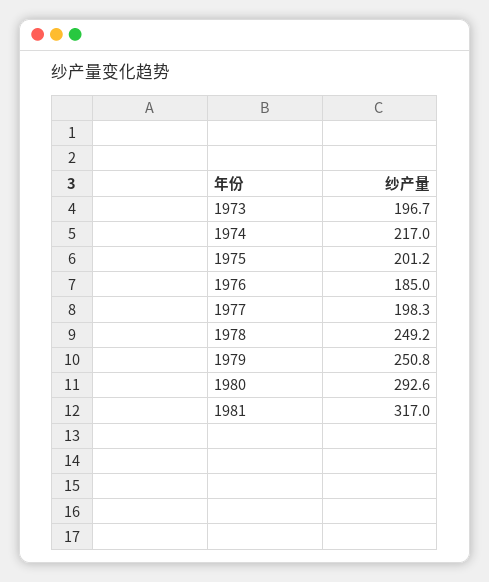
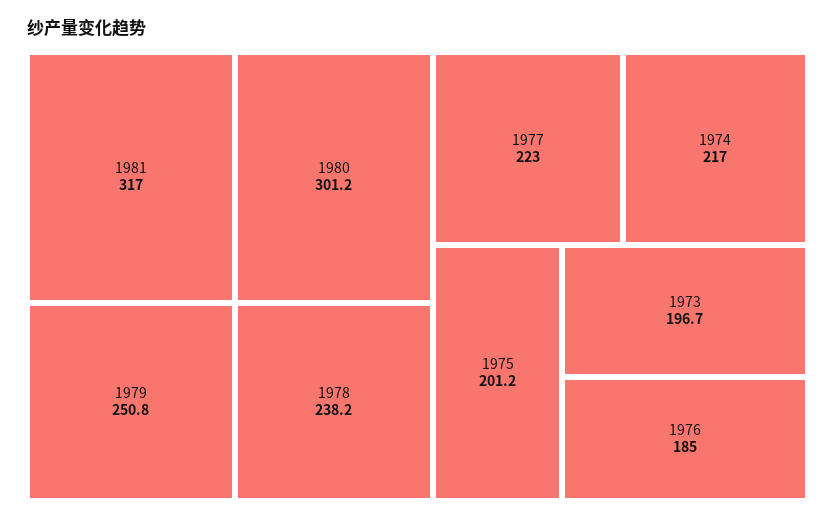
  {
    "1973": 196.7,
    "1974": 217,
    "1975": 201.2,
    "1976": 185,
-   "1977": 198.3,
+   "1977": 223,
-   "1978": 249.2,
+   "1978": 238.2,
    "1979": 250.8,
-   "1980": 292.6,
+   "1980": 301.2,
    "1981": 317
  }

